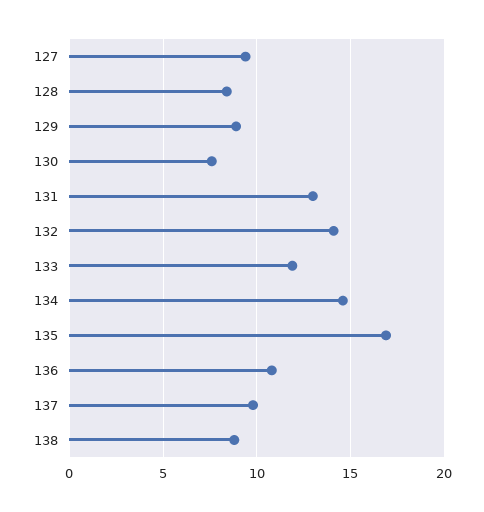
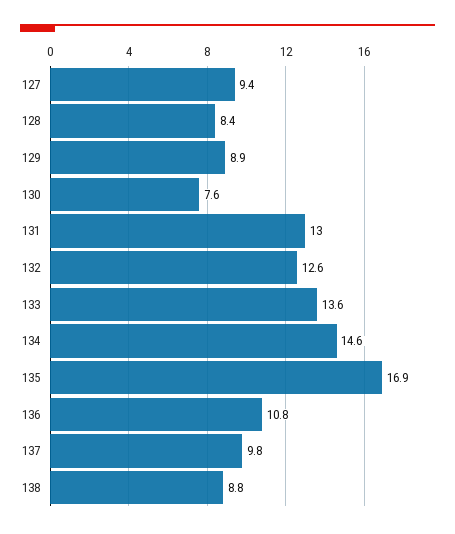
  {
    "127": 9.4,
    "128": 8.4,
    "129": 8.9,
    "130": 7.6,
    "131": 13,
-   "132": 14,
+   "132": 12.6,
-   "133": 12,
+   "133": 13.6,
    "134": 14.6,
    "135": 16.9,
    "136": 10.8,
    "137": 9.8,
    "138": 8.8
  }

